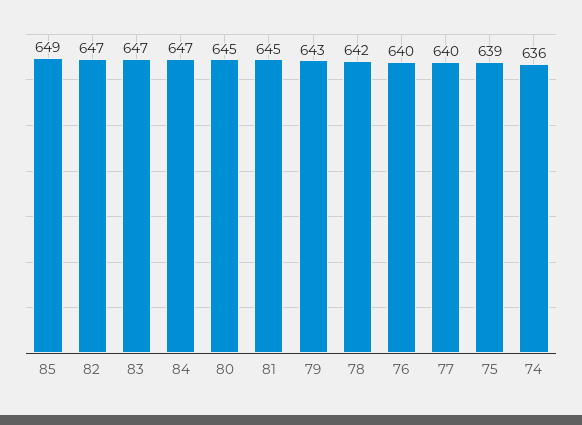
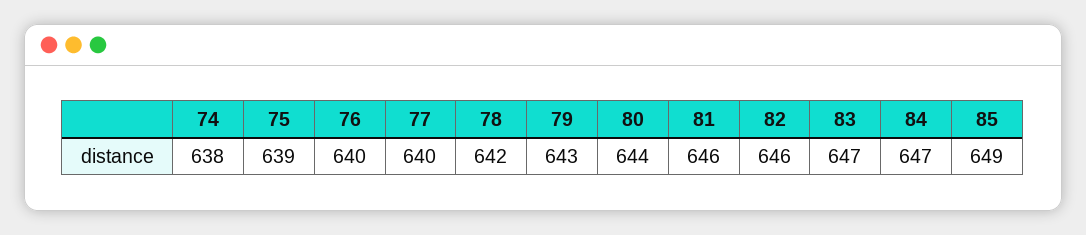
  {
    "85": 649,
-   "82": 647,
+   "82": 646,
    "83": 647,
    "84": 647,
-   "80": 645,
+   "80": 644,
-   "81": 645,
+   "81": 646,
    "79": 643,
    "78": 642,
    "76": 640,
    "77": 640,
    "75": 639,
-   "74": 636
+   "74": 638
  }

